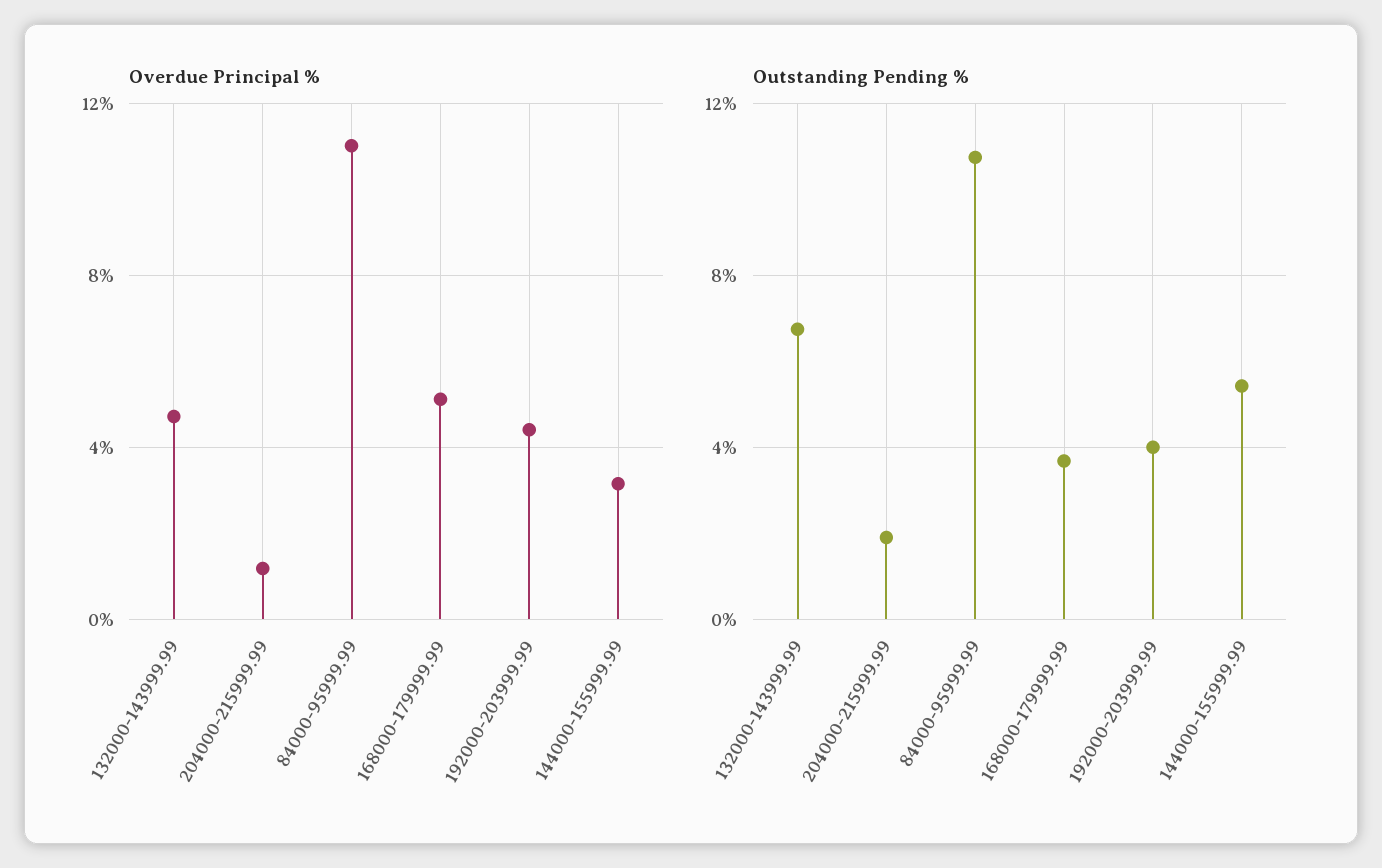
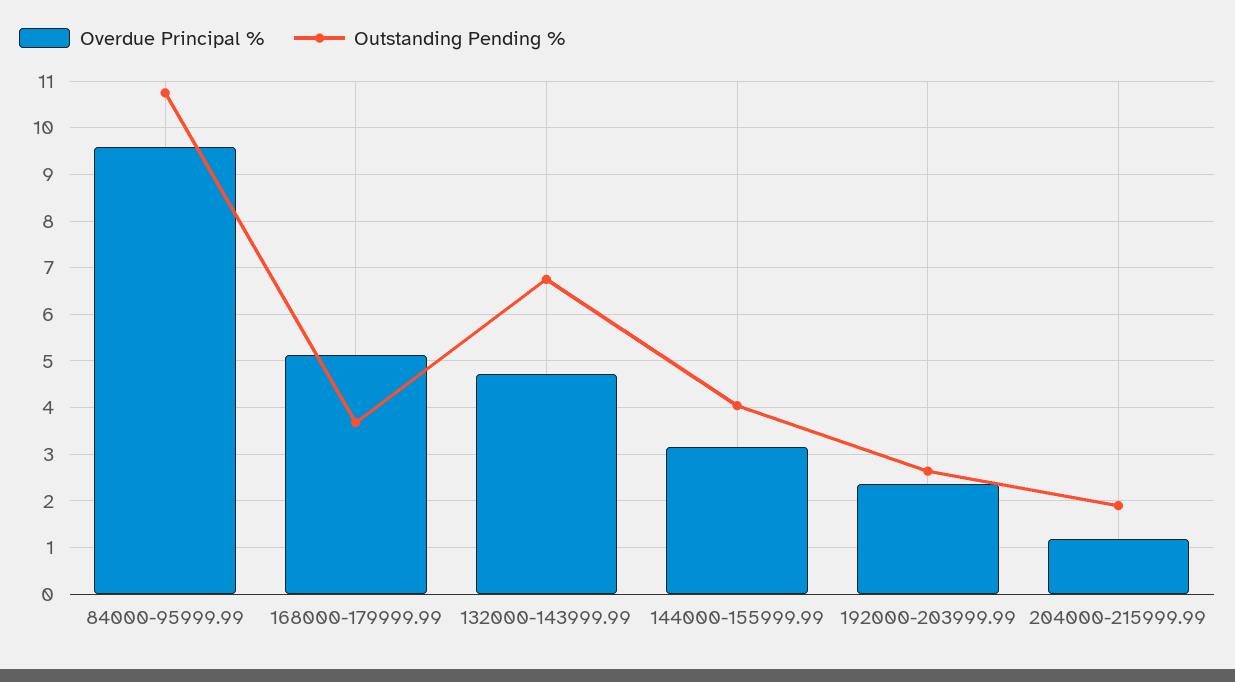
  {
    "Overdue Principal %": {
      "132000-143999.99": 4.8,
      "204000-215999.99": 1.2,
-     "84000-95999.99": 11,
+     "84000-95999.99": 9.6,
      "168000-179999.99": 5.2,
-     "192000-203999.99": 4.5,
+     "192000-203999.99": 2.4,
      "144000-155999.99": 3.2
    },
    "Outstanding Pending %": {
      "132000-143999.99": 6.8,
      "204000-215999.99": 2,
      "84000-95999.99": 10.8,
      "168000-179999.99": 3.6,
-     "192000-203999.99": 4,
+     "192000-203999.99": 2.6,
-     "144000-155999.99": 5.5
+     "144000-155999.99": 4
    }
  }

